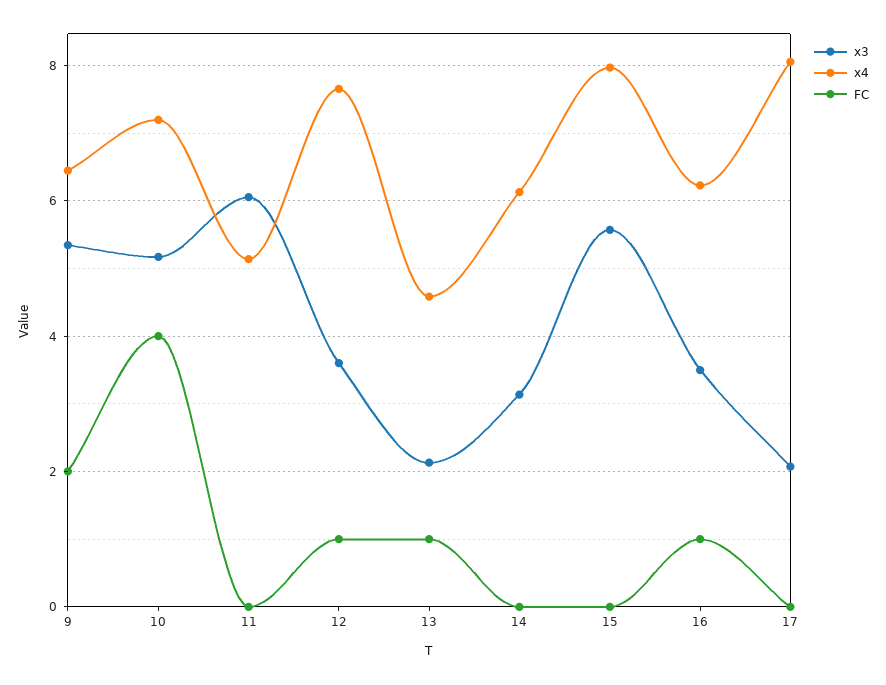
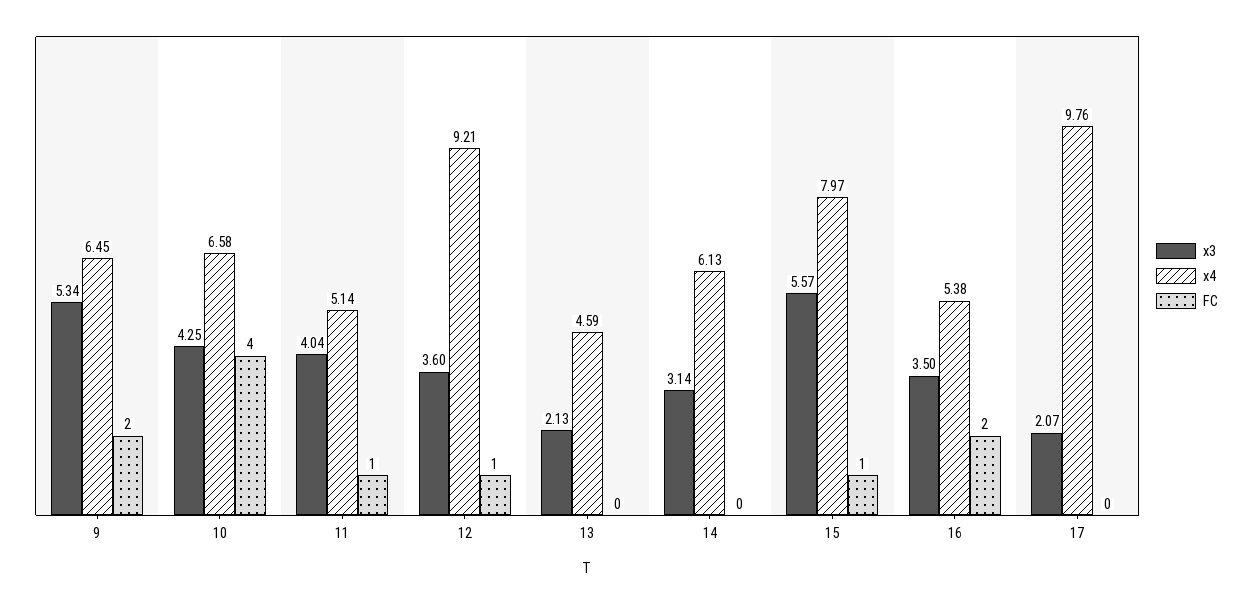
  {
    "x3": {
      "9": 5.34,
-     "10": 5.2,
+     "10": 4.25,
-     "11": 6,
+     "11": 4.04,
      "12": 3.6,
      "13": 2.13,
      "14": 3.14,
      "15": 5.57,
      "16": 3.5,
      "17": 2.07
    },
    "x4": {
      "9": 6.45,
-     "10": 7.2,
+     "10": 6.58,
      "11": 5.14,
-     "12": 7.6,
+     "12": 9.21,
      "13": 4.59,
      "14": 6.13,
      "15": 7.97,
-     "16": 6.2,
+     "16": 5.38,
-     "17": 8
+     "17": 9.76
    },
    "FC": {
      "9": 2,
      "10": 4,
-     "11": 0,
+     "11": 1,
      "12": 1,
-     "13": 1,
+     "13": 0,
      "14": 0,
-     "15": 0,
+     "15": 1,
-     "16": 1,
+     "16": 2,
      "17": 0
    }
  }

